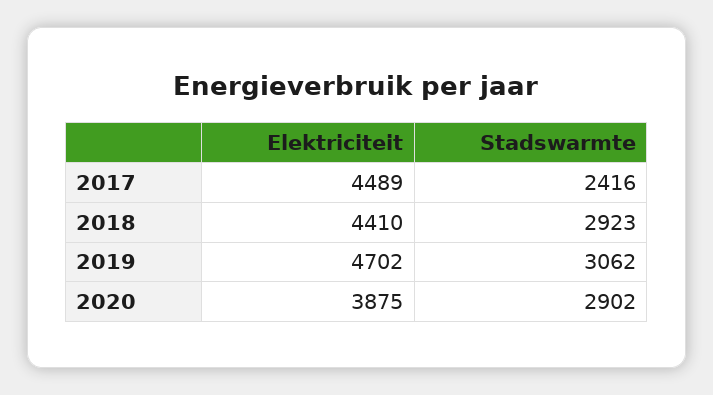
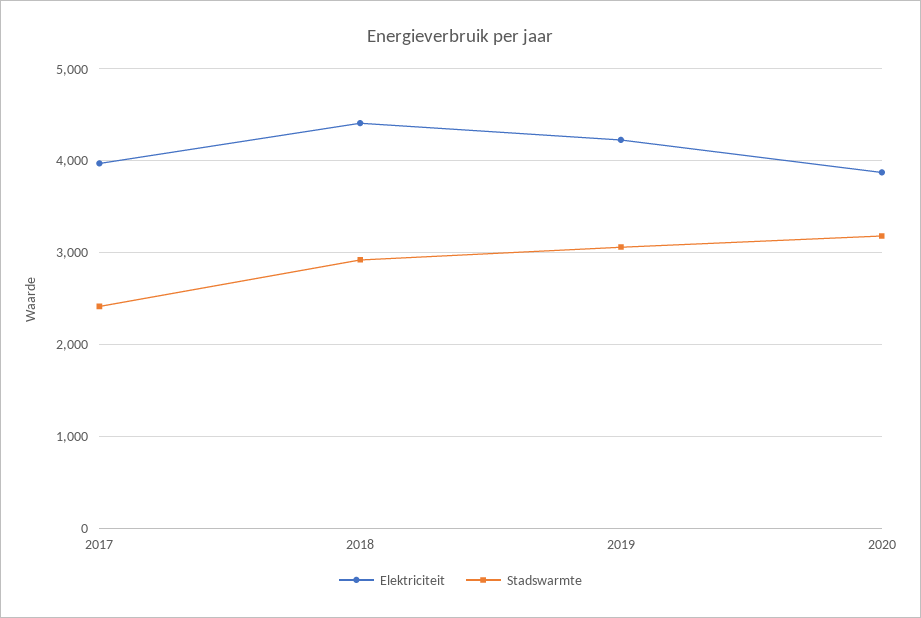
  {
    "Elektriciteit": {
-     "2017": 4489,
+     "2017": 4000,
      "2018": 4410,
-     "2019": 4702,
+     "2019": 4200,
      "2020": 3875
    },
    "Stadswarmte": {
      "2017": 2416,
      "2018": 2923,
      "2019": 3062,
-     "2020": 2902
+     "2020": 3200
    }
  }

